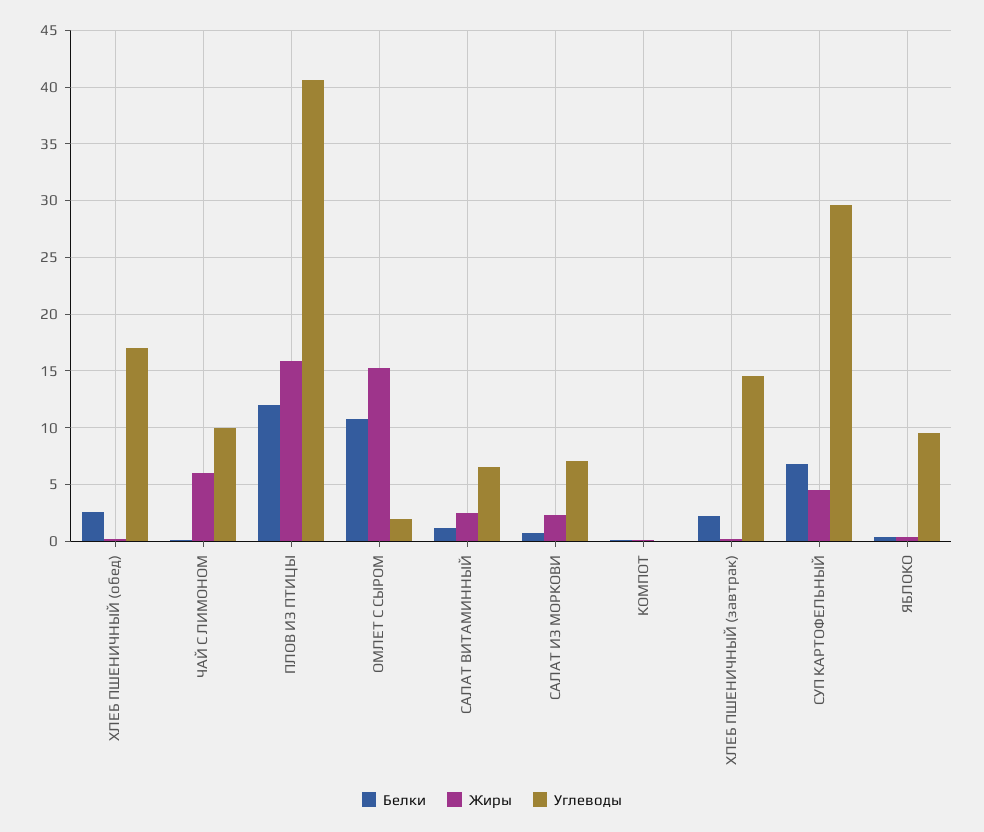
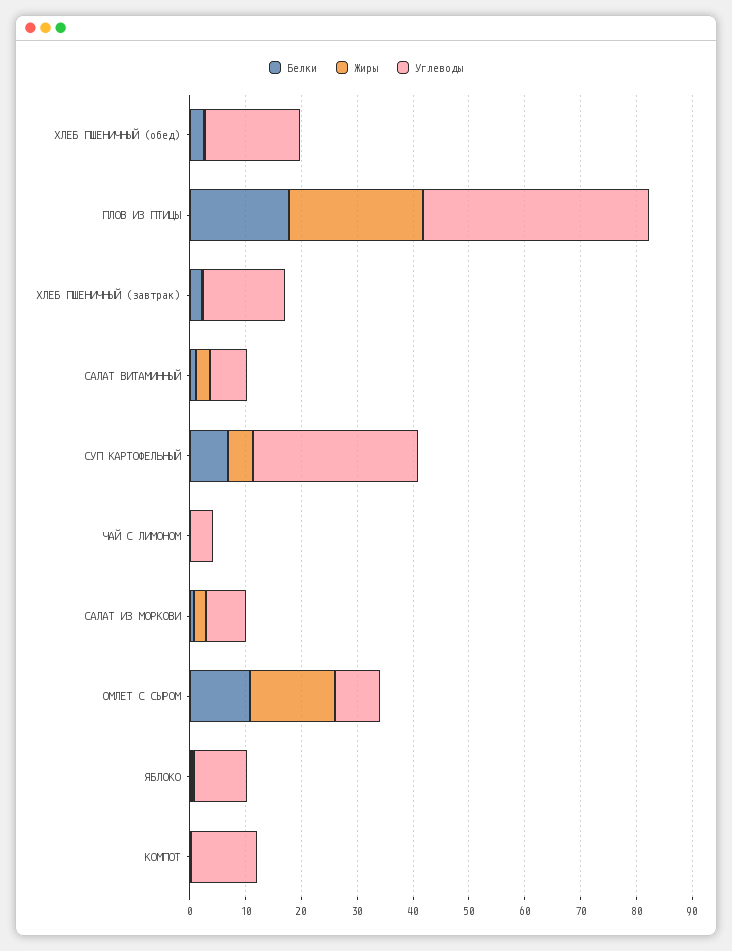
  {
    "Белки": {
      "ХЛЕБ ПШЕНИЧНЫЙ (обед)": 3,
      "ЧАЙ С ЛИМОНОМ": 0,
-     "ПЛОВ ИЗ ПТИЦЫ": 12,
+     "ПЛОВ ИЗ ПТИЦЫ": 18,
      "ОМЛЕТ С СЫРОМ": 11,
      "САЛАТ ВИТАМИННЫЙ": 1,
      "САЛАТ ИЗ МОРКОВИ": 1,
      "КОМПОТ": 0,
      "ХЛЕБ ПШЕНИЧНЫЙ (завтрак)": 2,
      "СУП КАРТОФЕЛЬНЫЙ": 7,
      "ЯБЛОКО": 0
    },
    "Жиры": {
      "ХЛЕБ ПШЕНИЧНЫЙ (обед)": 0,
-     "ЧАЙ С ЛИМОНОМ": 6,
+     "ЧАЙ С ЛИМОНОМ": 0,
-     "ПЛОВ ИЗ ПТИЦЫ": 16,
+     "ПЛОВ ИЗ ПТИЦЫ": 24,
      "ОМЛЕТ С СЫРОМ": 15,
      "САЛАТ ВИТАМИННЫЙ": 3,
      "САЛАТ ИЗ МОРКОВИ": 2,
      "КОМПОТ": 0,
      "ХЛЕБ ПШЕНИЧНЫЙ (завтрак)": 0,
      "СУП КАРТОФЕЛЬНЫЙ": 5,
      "ЯБЛОКО": 0
    },
    "Углеводы": {
      "ХЛЕБ ПШЕНИЧНЫЙ (обед)": 17,
-     "ЧАЙ С ЛИМОНОМ": 10,
+     "ЧАЙ С ЛИМОНОМ": 4,
      "ПЛОВ ИЗ ПТИЦЫ": 41,
-     "ОМЛЕТ С СЫРОМ": 2,
+     "ОМЛЕТ С СЫРОМ": 8,
      "САЛАТ ВИТАМИННЫЙ": 7,
      "САЛАТ ИЗ МОРКОВИ": 7,
-     "КОМПОТ": 0,
+     "КОМПОТ": 12,
      "ХЛЕБ ПШЕНИЧНЫЙ (завтрак)": 15,
      "СУП КАРТОФЕЛЬНЫЙ": 30,
      "ЯБЛОКО": 10
    }
  }

